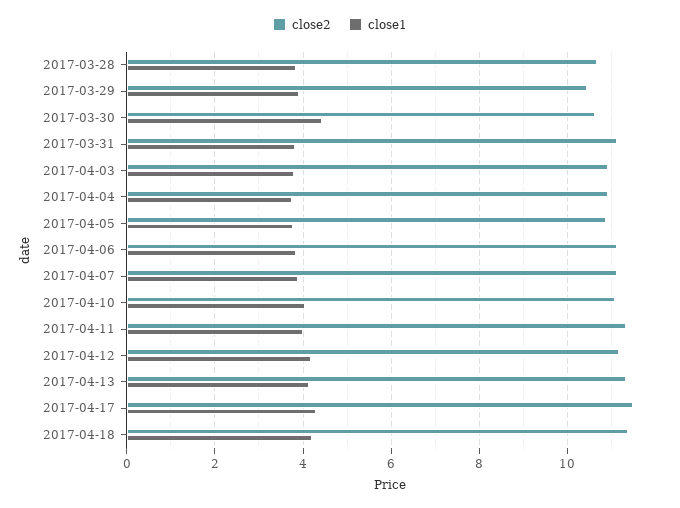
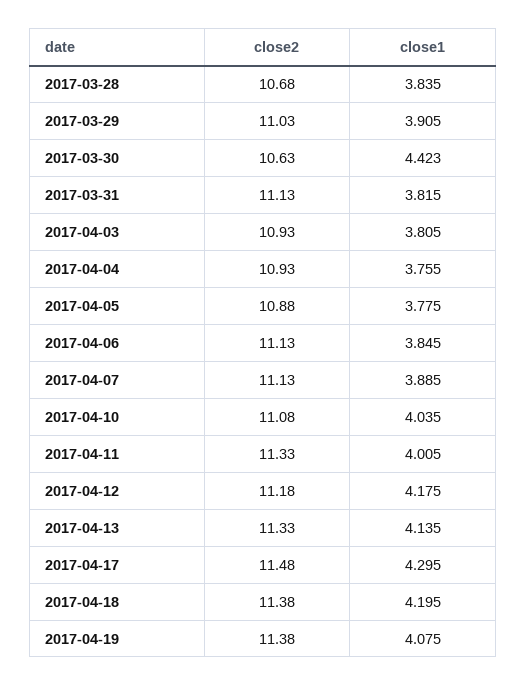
  {
    "close2": {
      "2017-03-28": 10.68,
-     "2017-03-29": 10.4,
+     "2017-03-29": 11.03,
      "2017-03-30": 10.63,
      "2017-03-31": 11.13,
      "2017-04-03": 10.93,
      "2017-04-04": 10.93,
      "2017-04-05": 10.88,
      "2017-04-06": 11.13,
      "2017-04-07": 11.13,
      "2017-04-10": 11.08,
      "2017-04-11": 11.33,
      "2017-04-12": 11.18,
      "2017-04-13": 11.33,
      "2017-04-17": 11.48,
-     "2017-04-18": 11.38
+     "2017-04-18": 11.38,
+     "2017-04-19": 11.38
    },
    "close1": {
      "2017-03-28": 3.835,
      "2017-03-29": 3.905,
      "2017-03-30": 4.423,
      "2017-03-31": 3.815,
      "2017-04-03": 3.805,
      "2017-04-04": 3.755,
      "2017-04-05": 3.775,
      "2017-04-06": 3.845,
      "2017-04-07": 3.885,
      "2017-04-10": 4.035,
      "2017-04-11": 4.005,
      "2017-04-12": 4.175,
      "2017-04-13": 4.135,
      "2017-04-17": 4.295,
-     "2017-04-18": 4.195
+     "2017-04-18": 4.195,
+     "2017-04-19": 4.075
    }
  }

